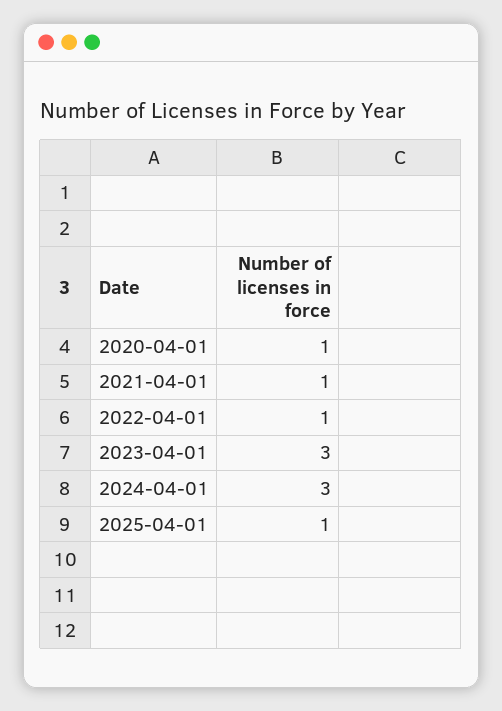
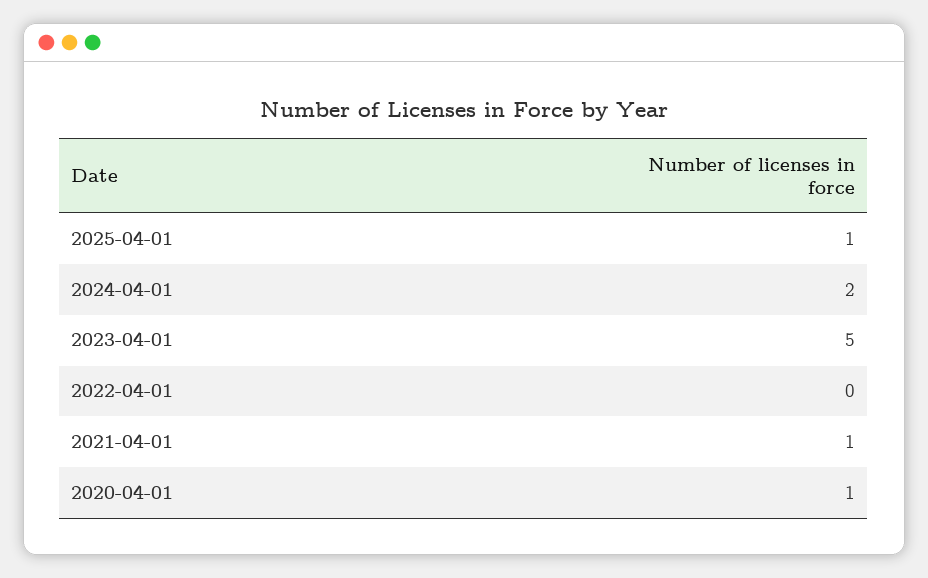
  {
    "2020-04-01": 1,
    "2021-04-01": 1,
-   "2022-04-01": 1,
+   "2022-04-01": 0,
-   "2023-04-01": 3,
+   "2023-04-01": 5,
-   "2024-04-01": 3,
+   "2024-04-01": 2,
    "2025-04-01": 1
  }

